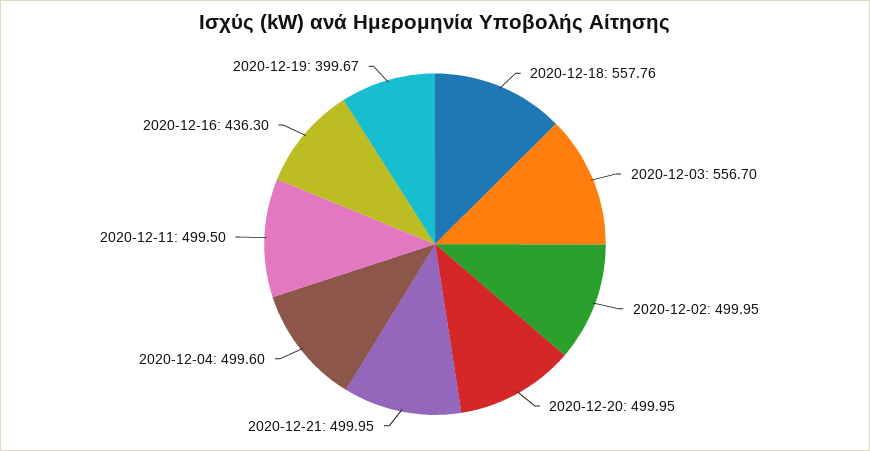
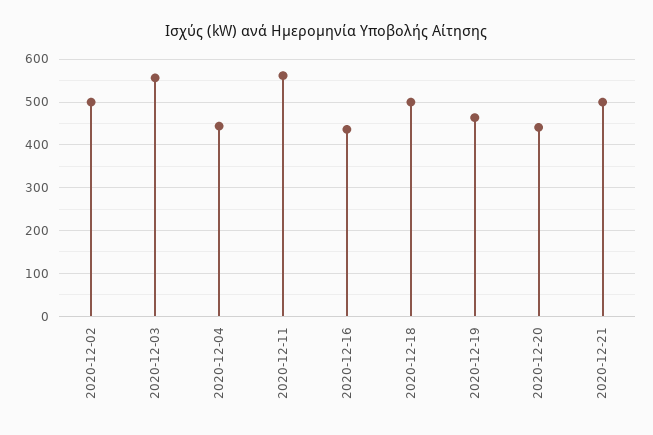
  {
-   "2020-12-18": 557.76,
+   "2020-12-18": 500,
    "2020-12-03": 556.7,
    "2020-12-02": 499.95,
-   "2020-12-20": 499.95,
+   "2020-12-20": 440,
    "2020-12-21": 499.95,
-   "2020-12-04": 499.6,
+   "2020-12-04": 440,
-   "2020-12-11": 499.5,
+   "2020-12-11": 560,
    "2020-12-16": 436.3,
-   "2020-12-19": 399.67
+   "2020-12-19": 460
  }

